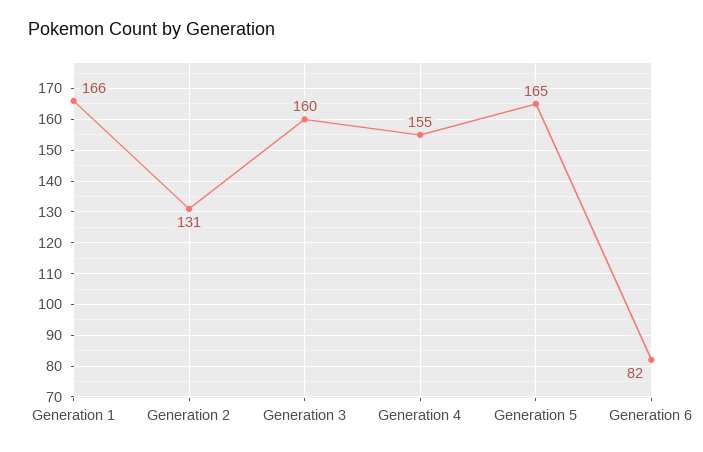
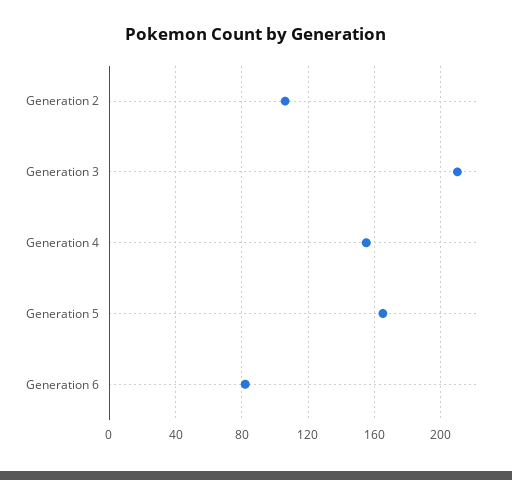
  {
-   "Generation 1": 166,
-   "Generation 2": 131,
+   "Generation 2": 105,
-   "Generation 3": 160,
+   "Generation 3": 210,
    "Generation 4": 155,
    "Generation 5": 165,
    "Generation 6": 82
  }

